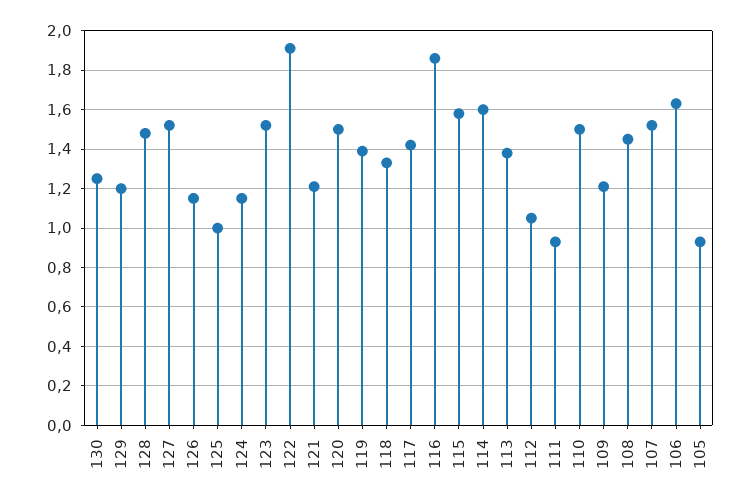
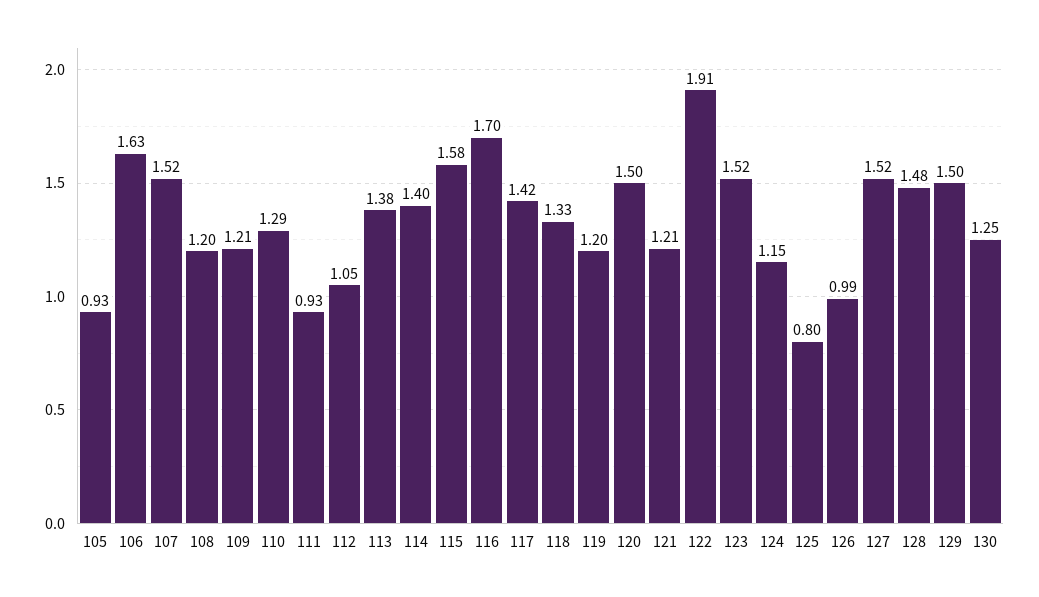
  {
    "130": 1.25,
-   "129": 1.2,
+   "129": 1.5,
    "128": 1.48,
    "127": 1.52,
-   "126": 1.15,
+   "126": 0.99,
-   "125": 1,
+   "125": 0.8,
    "124": 1.15,
    "123": 1.52,
    "122": 1.91,
    "121": 1.21,
    "120": 1.5,
-   "119": 1.4,
+   "119": 1.2,
    "118": 1.33,
    "117": 1.42,
-   "116": 1.85,
+   "116": 1.7,
    "115": 1.58,
-   "114": 1.6,
+   "114": 1.4,
    "113": 1.38,
    "112": 1.05,
    "111": 0.93,
-   "110": 1.5,
+   "110": 1.29,
    "109": 1.21,
-   "108": 1.45,
+   "108": 1.2,
    "107": 1.52,
    "106": 1.63,
    "105": 0.93
  }

